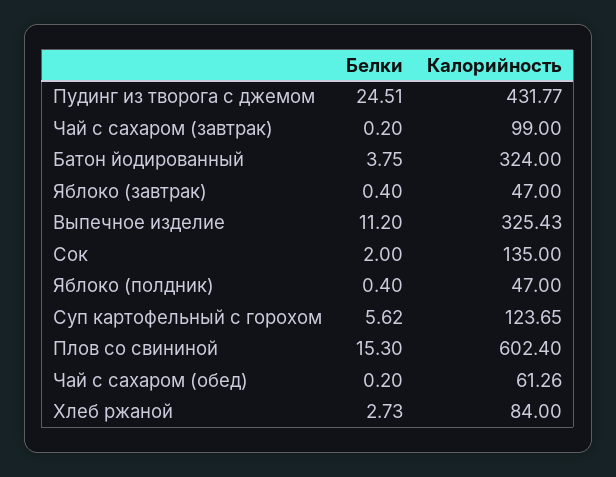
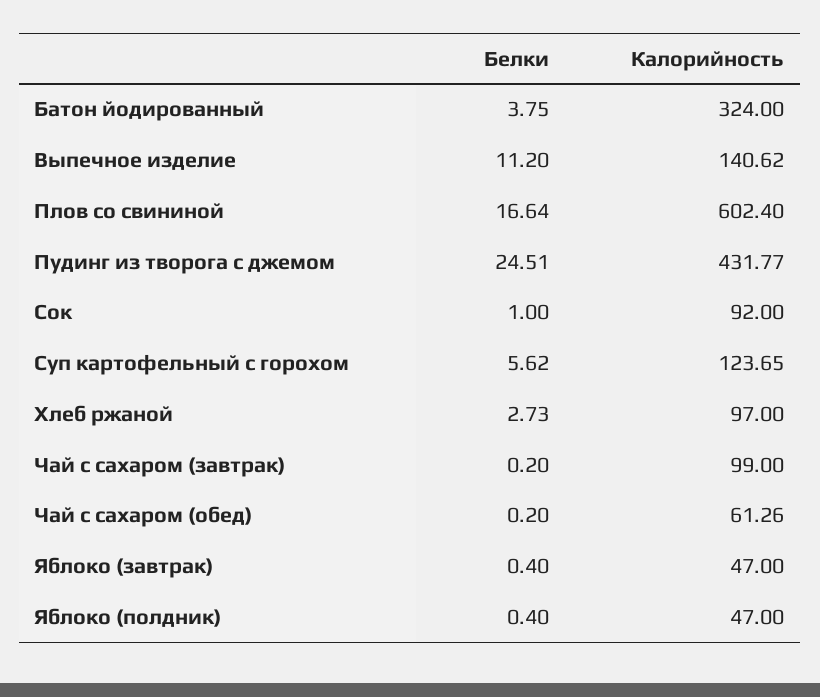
  {
    "Белки": {
      "Пудинг из творога с джемом": 24.51,
      "Чай с сахаром (завтрак)": 0.2,
      "Батон йодированный": 3.75,
      "Яблоко (завтрак)": 0.4,
      "Выпечное изделие": 11.2,
-     "Сок": 2,
+     "Сок": 1,
      "Яблоко (полдник)": 0.4,
      "Суп картофельный с горохом": 5.62,
-     "Плов со свининой": 15.3,
+     "Плов со свининой": 16.64,
      "Чай с сахаром (обед)": 0.2,
      "Хлеб ржаной": 2.73
    },
    "Калорийность": {
      "Пудинг из творога с джемом": 431.77,
      "Чай с сахаром (завтрак)": 99,
      "Батон йодированный": 324,
      "Яблоко (завтрак)": 47,
-     "Выпечное изделие": 325.43,
+     "Выпечное изделие": 140.62,
-     "Сок": 135,
+     "Сок": 92,
      "Яблоко (полдник)": 47,
      "Суп картофельный с горохом": 123.65,
      "Плов со свининой": 602.4,
      "Чай с сахаром (обед)": 61.26,
-     "Хлеб ржаной": 84
+     "Хлеб ржаной": 97
    }
  }

